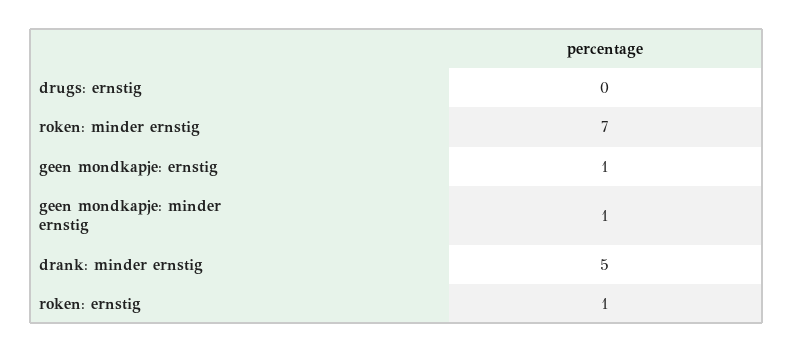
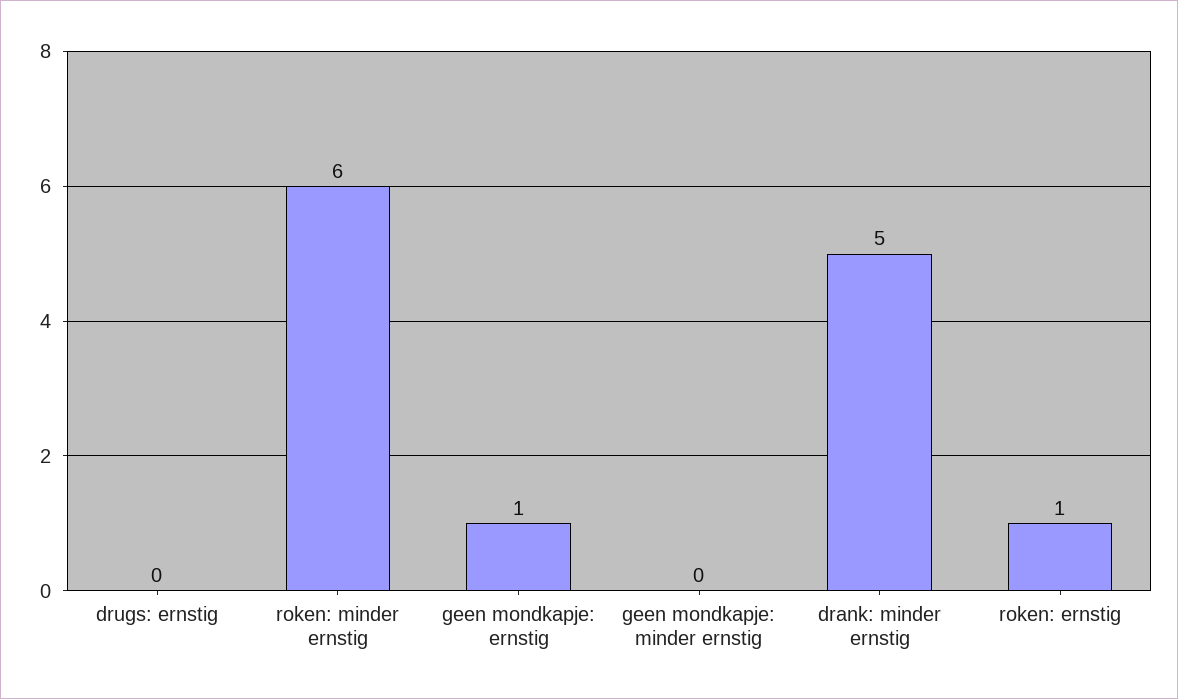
  {
    "drugs: ernstig": 0,
-   "roken: minder ernstig": 7,
+   "roken: minder ernstig": 6,
    "geen mondkapje: ernstig": 1,
-   "geen mondkapje: minder ernstig": 1,
+   "geen mondkapje: minder ernstig": 0,
    "drank: minder ernstig": 5,
    "roken: ernstig": 1
  }

